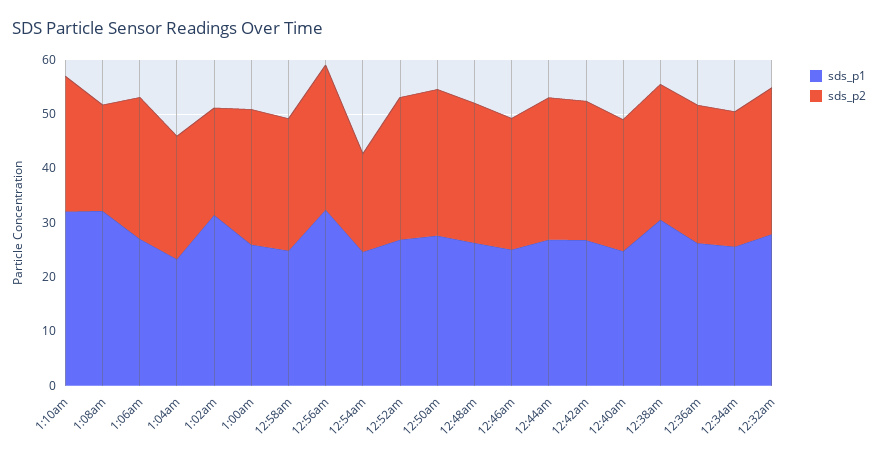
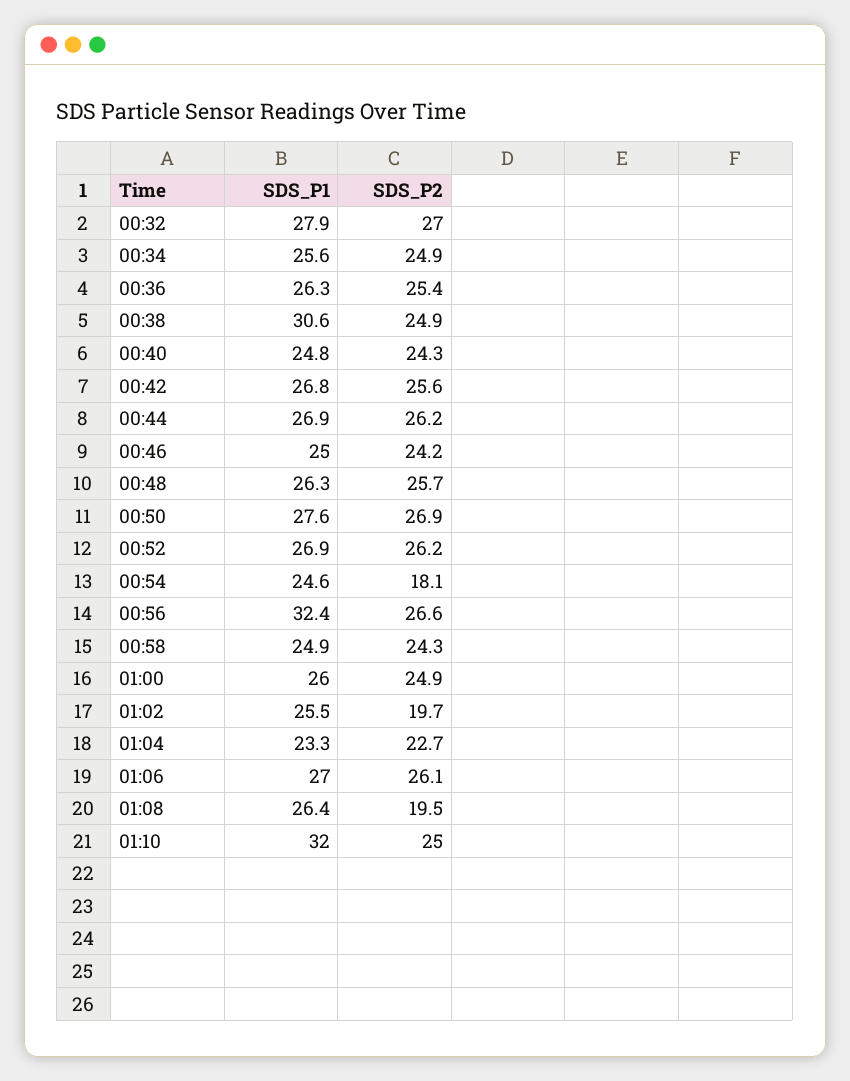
  {
    "sds_p1": {
      "1:10am": 32,
-     "1:08am": 32,
+     "1:08am": 26.4,
      "1:06am": 27,
      "1:04am": 23.3,
-     "1:02am": 32,
+     "1:02am": 25.5,
      "1:00am": 26,
      "12:58am": 24.9,
      "12:56am": 32.4,
      "12:54am": 24.6,
      "12:52am": 26.9,
      "12:50am": 27.6,
      "12:48am": 26.3,
      "12:46am": 25,
      "12:44am": 26.9,
      "12:42am": 26.8,
      "12:40am": 24.8,
      "12:38am": 30.6,
      "12:36am": 26.3,
      "12:34am": 25.6,
      "12:32am": 27.9
    },
    "sds_p2": {
      "1:10am": 25,
      "1:08am": 19.5,
      "1:06am": 26.1,
      "1:04am": 22.7,
      "1:02am": 19.7,
      "1:00am": 24.9,
      "12:58am": 24.3,
      "12:56am": 26.6,
      "12:54am": 18.1,
      "12:52am": 26.2,
      "12:50am": 26.9,
      "12:48am": 25.7,
      "12:46am": 24.2,
      "12:44am": 26.2,
      "12:42am": 25.6,
      "12:40am": 24.3,
      "12:38am": 24.9,
      "12:36am": 25.4,
      "12:34am": 24.9,
      "12:32am": 27
    }
  }

